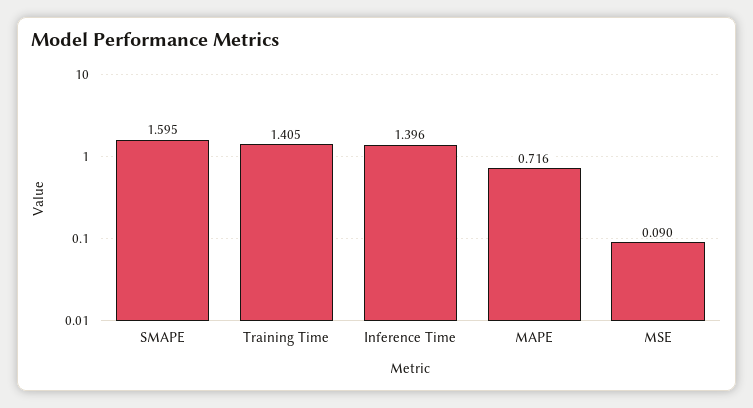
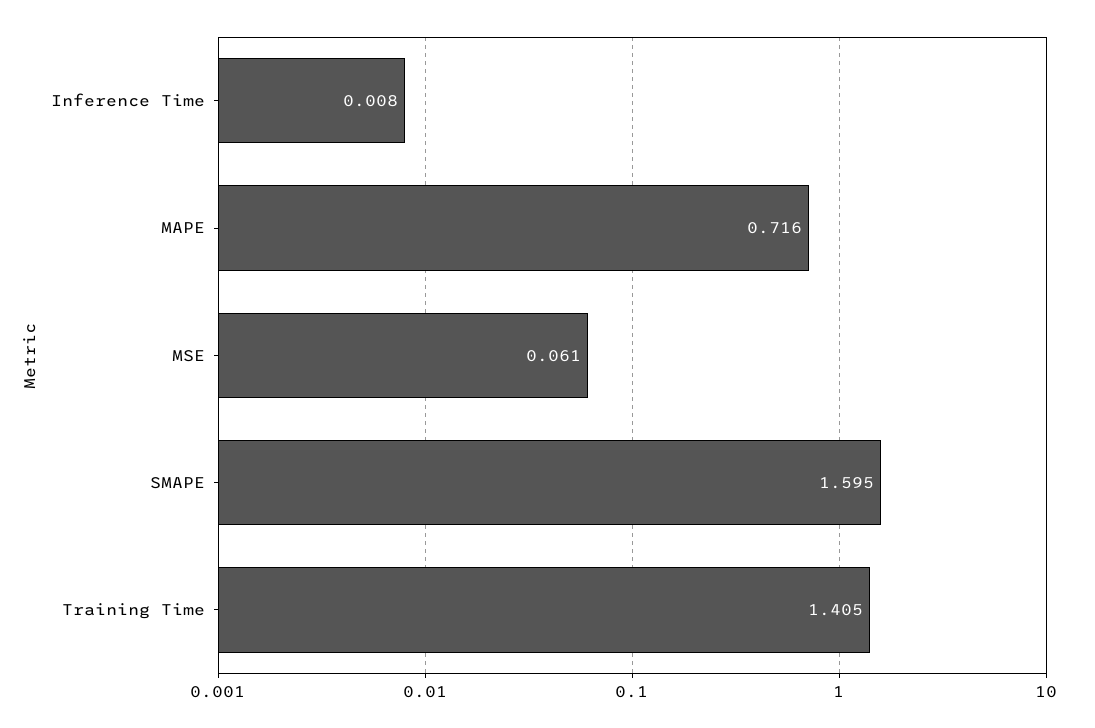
  {
    "SMAPE": 1.595,
    "Training Time": 1.405,
-   "Inference Time": 1.396,
+   "Inference Time": 0.008,
    "MAPE": 0.716,
-   "MSE": 0.09
+   "MSE": 0.061
  }

